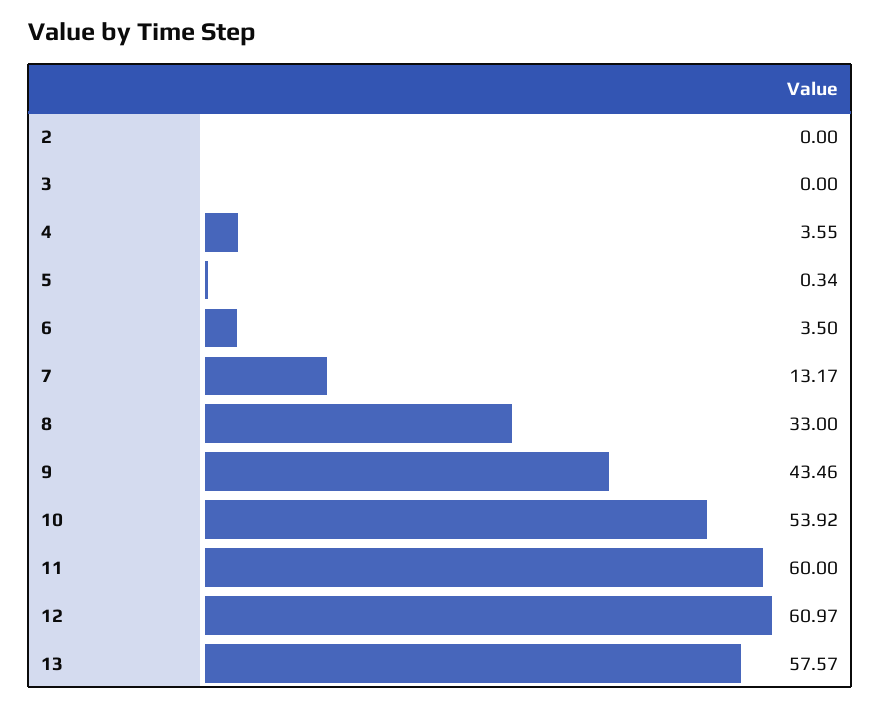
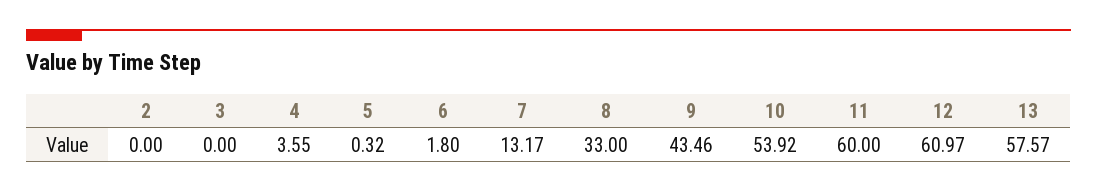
  {
    "2": 0,
    "3": 0,
    "4": 3.55,
-   "5": 0.34,
+   "5": 0.32,
-   "6": 3.5,
+   "6": 1.8,
    "7": 13.17,
    "8": 33,
    "9": 43.46,
    "10": 53.92,
    "11": 60,
    "12": 60.97,
    "13": 57.57
  }

